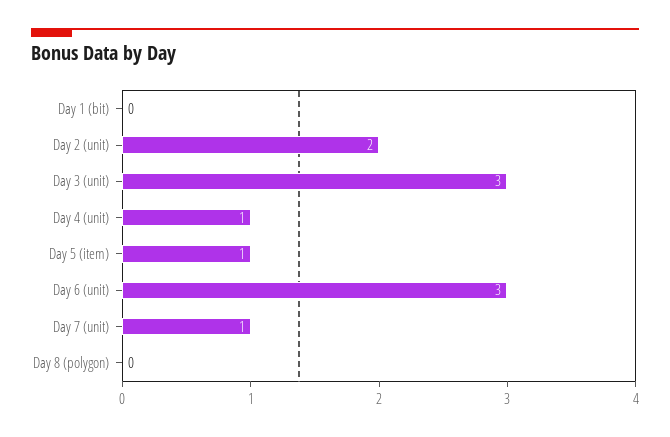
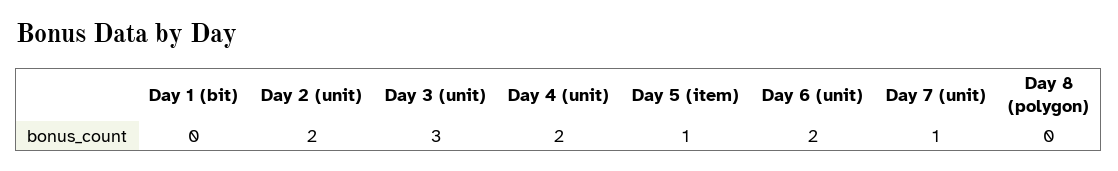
  {
    "Day 1 (bit)": 0,
    "Day 2 (unit)": 2,
    "Day 3 (unit)": 3,
-   "Day 4 (unit)": 1,
+   "Day 4 (unit)": 2,
    "Day 5 (item)": 1,
-   "Day 6 (unit)": 3,
+   "Day 6 (unit)": 2,
    "Day 7 (unit)": 1,
    "Day 8 (polygon)": 0
  }

